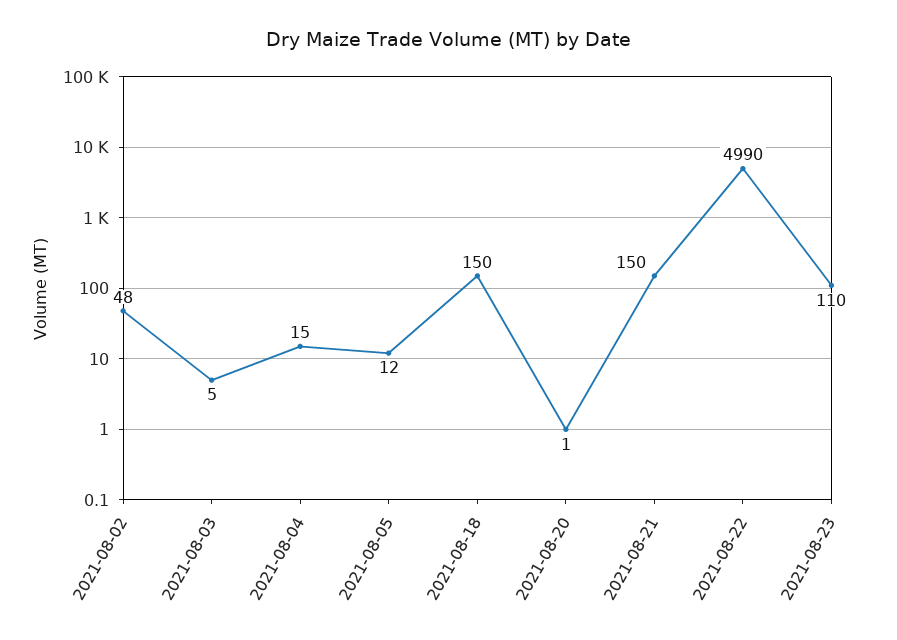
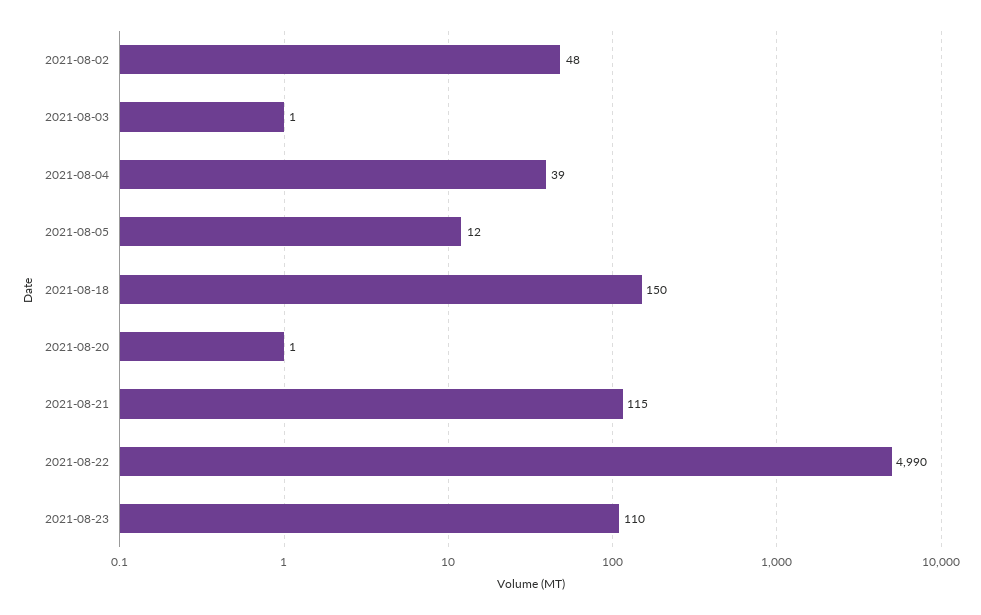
  {
    "2021-08-02": 48,
-   "2021-08-03": 5,
+   "2021-08-03": 1,
-   "2021-08-04": 15,
+   "2021-08-04": 39,
    "2021-08-05": 12,
    "2021-08-18": 150,
    "2021-08-20": 1,
-   "2021-08-21": 150,
+   "2021-08-21": 115,
    "2021-08-22": 4990,
    "2021-08-23": 110
  }

